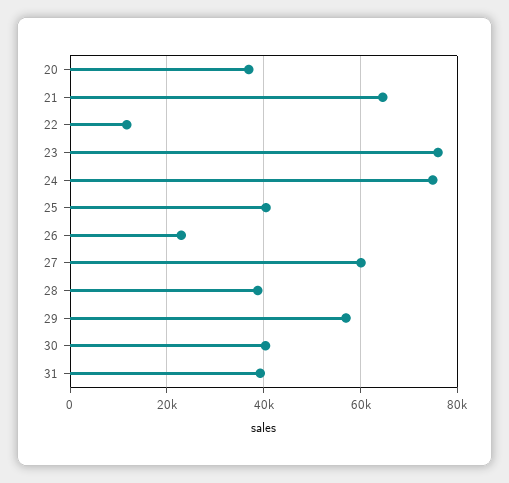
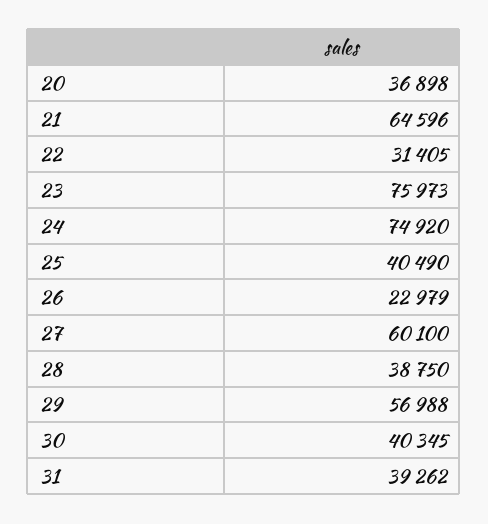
  {
    "20": 36898,
    "21": 64596,
-   "22": 12000,
+   "22": 31405,
    "23": 75973,
    "24": 74920,
    "25": 40490,
    "26": 22979,
    "27": 60100,
    "28": 38750,
    "29": 56988,
    "30": 40345,
    "31": 39262
  }

